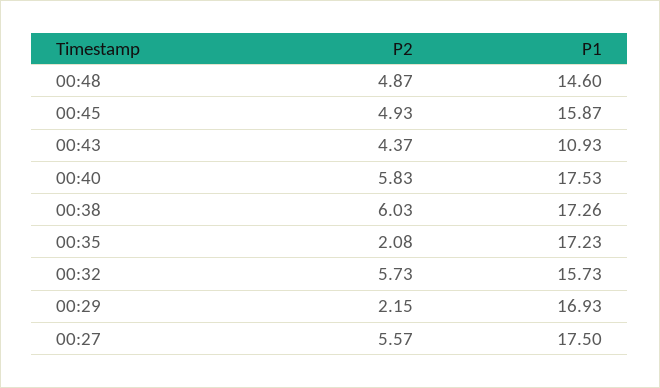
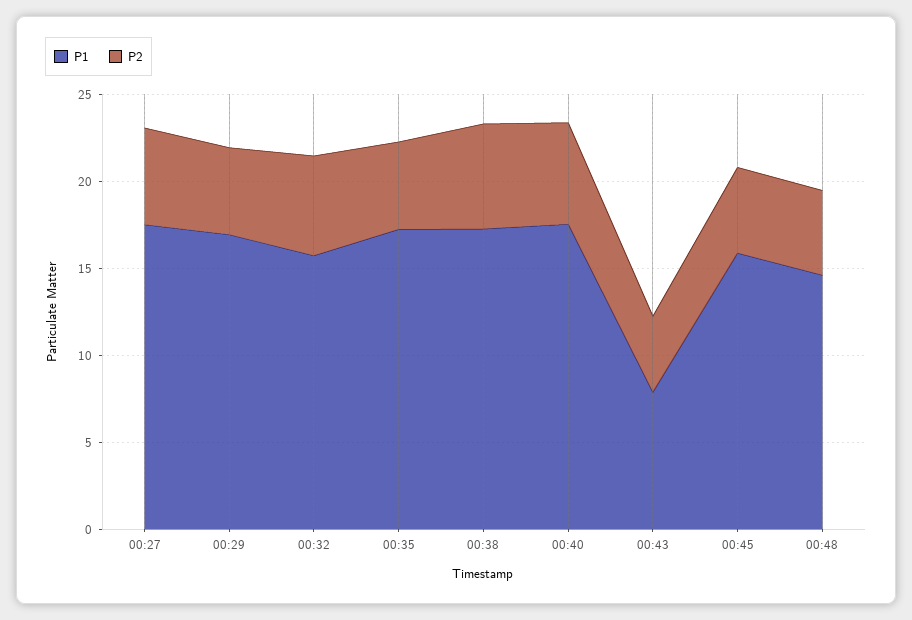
  {
    "P2": {
      "00:48": 4.87,
      "00:45": 4.93,
      "00:43": 4.37,
      "00:40": 5.83,
      "00:38": 6.03,
-     "00:35": 2.08,
+     "00:35": 5,
      "00:32": 5.73,
-     "00:29": 2.15,
+     "00:29": 5,
      "00:27": 5.57
    },
    "P1": {
      "00:48": 14.6,
      "00:45": 15.87,
-     "00:43": 10.93,
+     "00:43": 8,
      "00:40": 17.53,
      "00:38": 17.26,
      "00:35": 17.23,
      "00:32": 15.73,
      "00:29": 16.93,
      "00:27": 17.5
    }
  }

